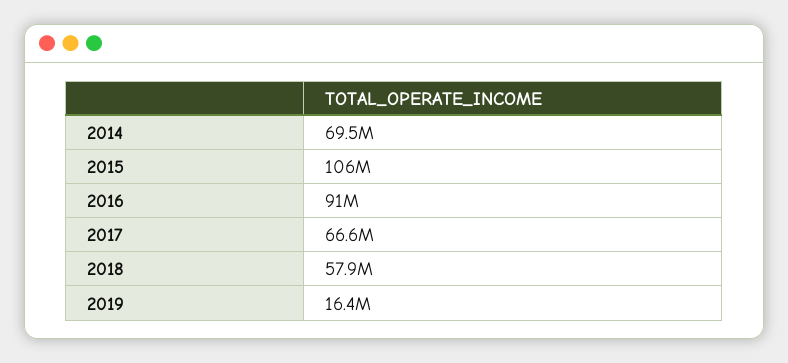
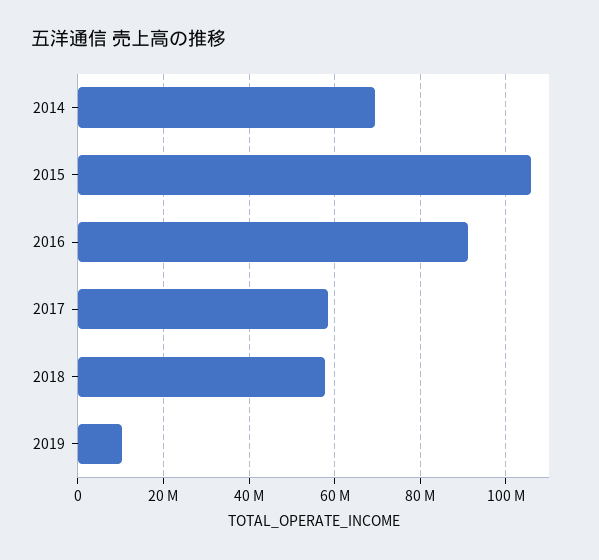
  {
    "2014": 69500000,
    "2015": 106000000,
    "2016": 91000000,
-   "2017": 66600000,
+   "2017": 58000000,
    "2018": 57900000,
-   "2019": 16400000
+   "2019": 10000000
  }

